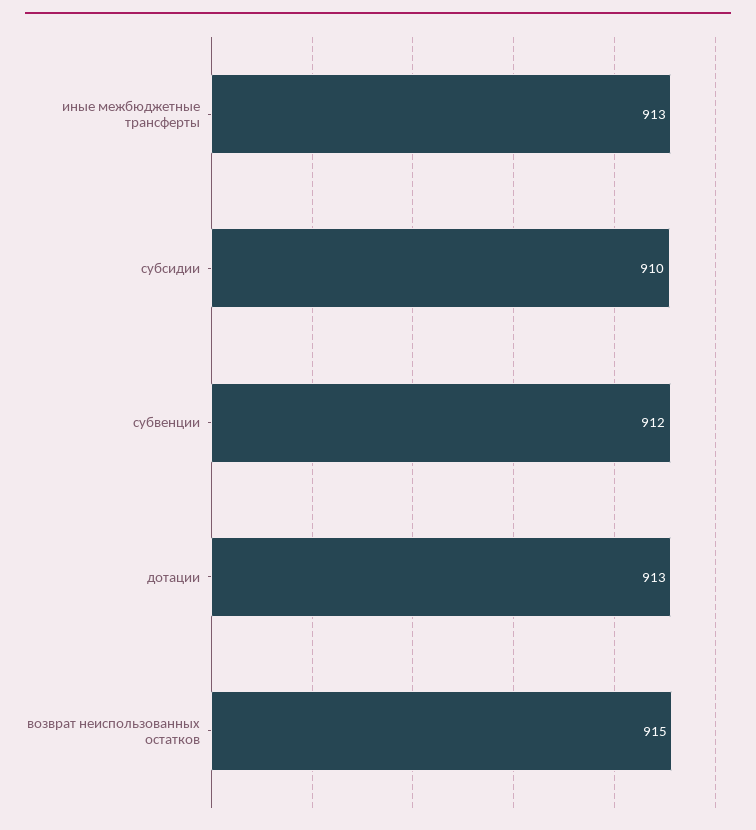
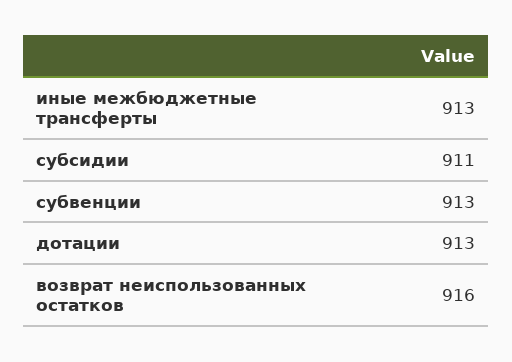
  {
    "иные межбюджетные трансферты": 913,
-   "субсидии": 910,
+   "субсидии": 911,
-   "субвенции": 912,
+   "субвенции": 913,
    "дотации": 913,
-   "возврат неиспользованных остатков": 915
+   "возврат неиспользованных остатков": 916
  }

